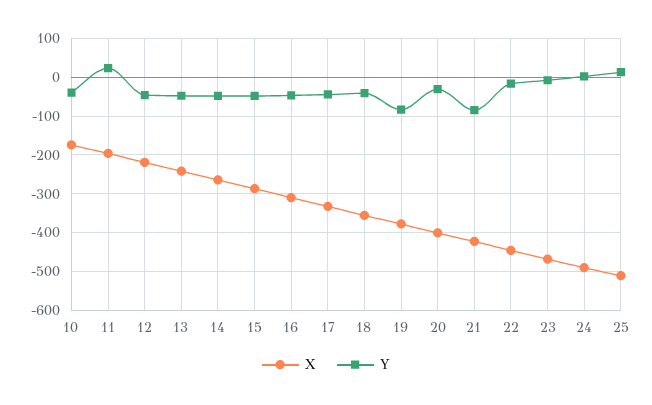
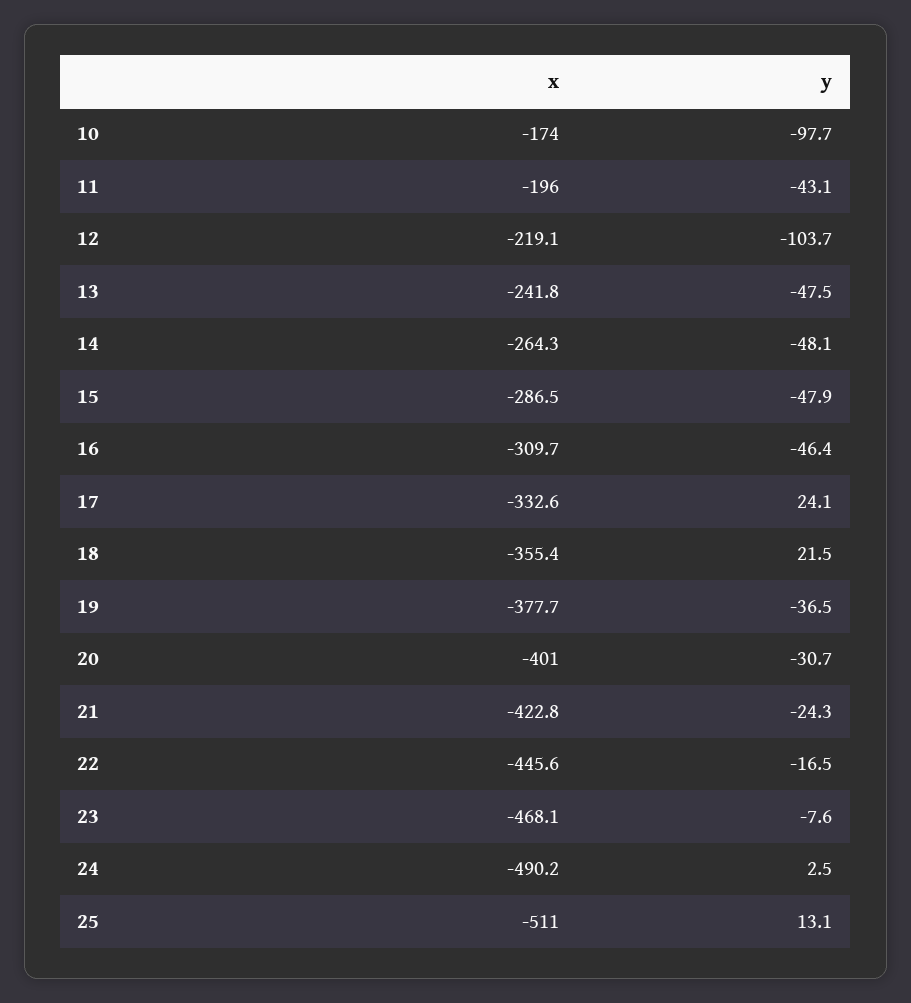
  {
    "X": {
      "10": -174,
      "11": -196,
      "12": -219.1,
      "13": -241.8,
      "14": -264.3,
      "15": -286.5,
      "16": -309.7,
      "17": -332.6,
      "18": -355.4,
      "19": -377.7,
      "20": -401,
      "21": -422.8,
      "22": -445.6,
      "23": -468.1,
      "24": -490.2,
      "25": -511
    },
    "Y": {
-     "10": -40,
+     "10": -97.7,
-     "11": 20,
+     "11": -43.1,
-     "12": -40,
+     "12": -103.7,
      "13": -47.5,
      "14": -48.1,
      "15": -47.9,
      "16": -46.4,
-     "17": -40,
+     "17": 24.1,
-     "18": -40,
+     "18": 21.5,
-     "19": -80,
+     "19": -36.5,
      "20": -30.7,
-     "21": -80,
+     "21": -24.3,
      "22": -16.5,
      "23": -7.6,
      "24": 2.5,
      "25": 13.1
    }
  }

